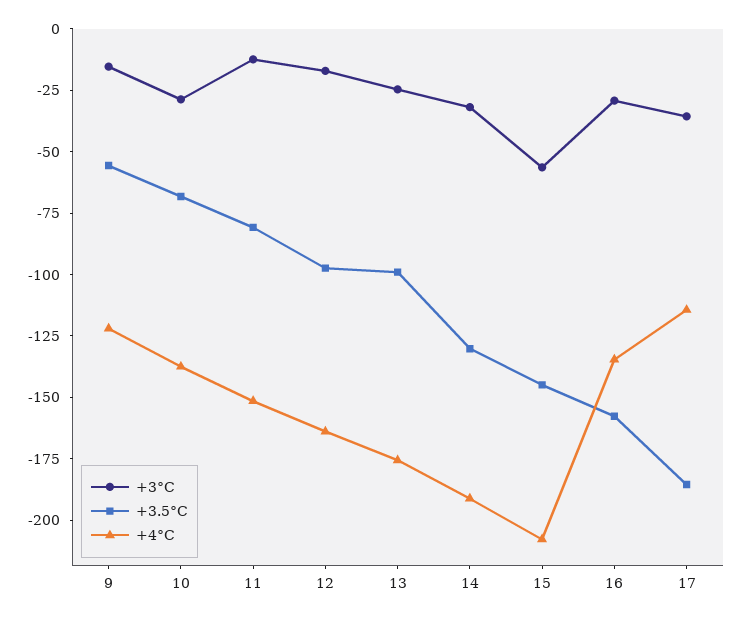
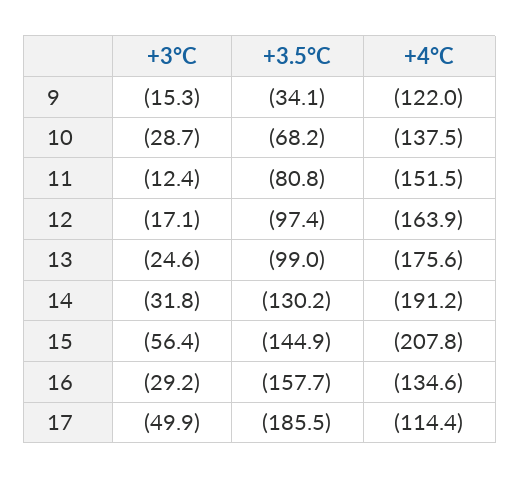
  {
    "+3°C": {
      "9": -15.3,
      "10": -28.7,
      "11": -12.4,
      "12": -17.1,
      "13": -24.6,
      "14": -31.8,
      "15": -56.4,
      "16": -29.2,
-     "17": -35
+     "17": -49.9
    },
    "+3.5°C": {
-     "9": -55,
+     "9": -34.1,
      "10": -68.2,
      "11": -80.8,
      "12": -97.4,
      "13": -99,
      "14": -130.2,
      "15": -144.9,
      "16": -157.7,
      "17": -185.5
    },
    "+4°C": {
      "9": -122,
      "10": -137.5,
      "11": -151.5,
      "12": -163.9,
      "13": -175.6,
      "14": -191.2,
      "15": -207.8,
      "16": -134.6,
      "17": -114.4
    }
  }

